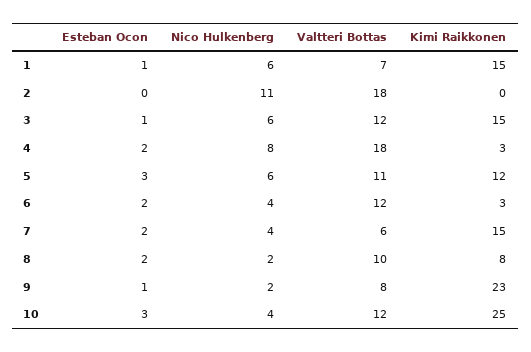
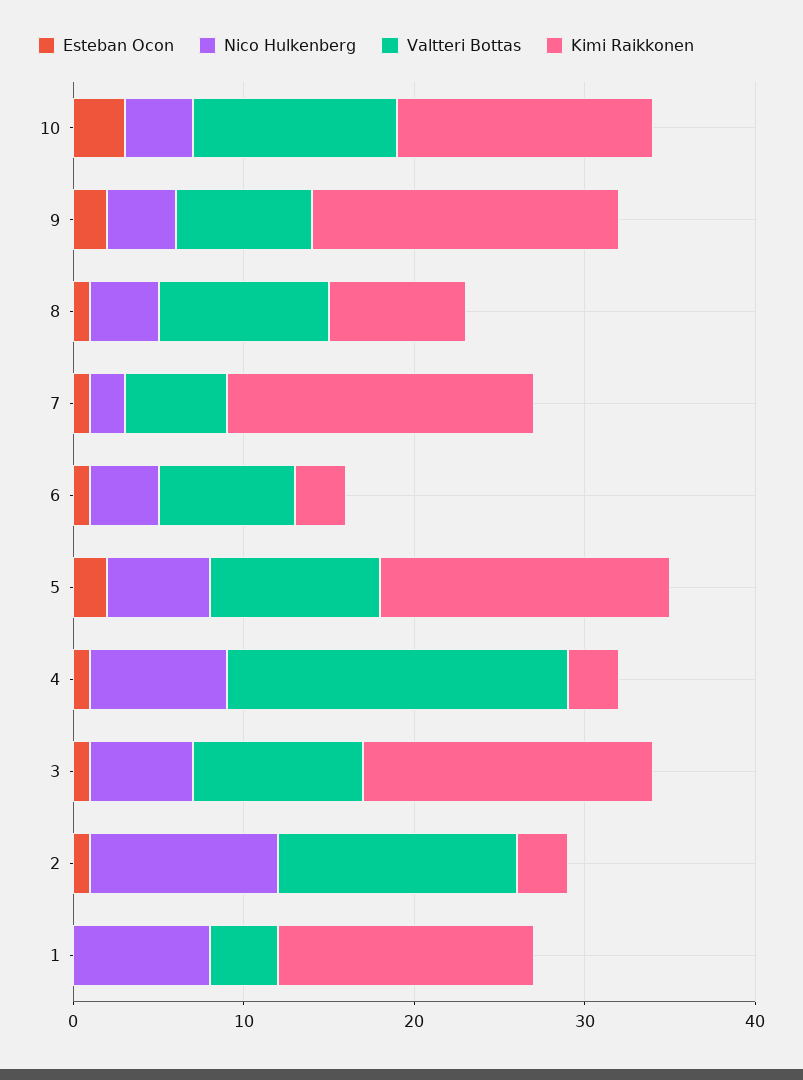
  {
    "Esteban Ocon": {
-     "1": 1,
+     "1": 0,
-     "2": 0,
+     "2": 1,
      "3": 1,
-     "4": 2,
+     "4": 1,
-     "5": 3,
+     "5": 2,
-     "6": 2,
+     "6": 1,
-     "7": 2,
+     "7": 1,
-     "8": 2,
+     "8": 1,
-     "9": 1,
+     "9": 2,
      "10": 3
    },
    "Nico Hulkenberg": {
-     "1": 6,
+     "1": 8,
      "2": 11,
      "3": 6,
      "4": 8,
      "5": 6,
      "6": 4,
-     "7": 4,
+     "7": 2,
-     "8": 2,
+     "8": 4,
-     "9": 2,
+     "9": 4,
      "10": 4
    },
    "Valtteri Bottas": {
-     "1": 7,
+     "1": 4,
-     "2": 18,
+     "2": 14,
-     "3": 12,
+     "3": 10,
-     "4": 18,
+     "4": 20,
-     "5": 11,
+     "5": 10,
-     "6": 12,
+     "6": 8,
      "7": 6,
      "8": 10,
      "9": 8,
      "10": 12
    },
    "Kimi Raikkonen": {
      "1": 15,
-     "2": 0,
+     "2": 3,
-     "3": 15,
+     "3": 17,
      "4": 3,
-     "5": 12,
+     "5": 17,
      "6": 3,
-     "7": 15,
+     "7": 18,
      "8": 8,
-     "9": 23,
+     "9": 18,
-     "10": 25
+     "10": 15
    }
  }

